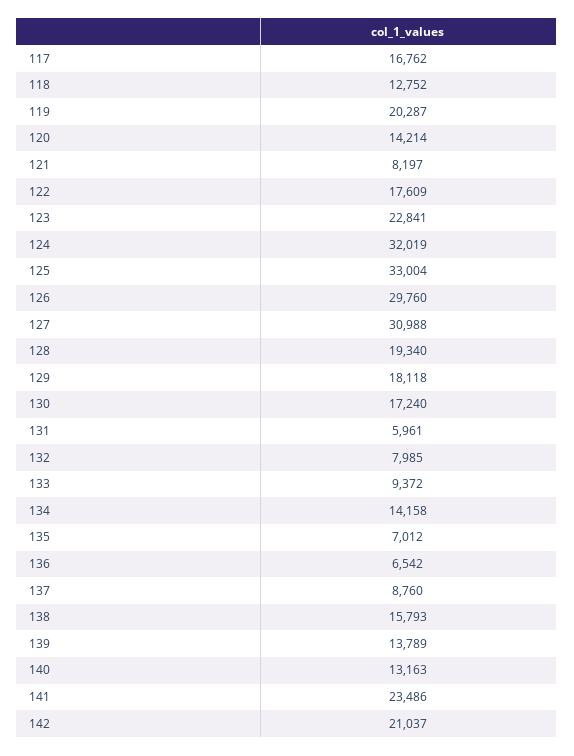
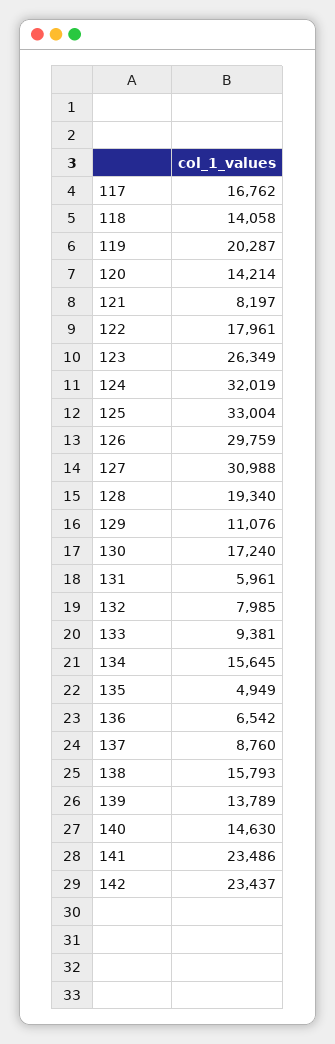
  {
    "117": 16762,
-   "118": 12752,
+   "118": 14058,
    "119": 20287,
    "120": 14214,
    "121": 8197,
-   "122": 17609,
+   "122": 17961,
-   "123": 22841,
+   "123": 26349,
    "124": 32019,
    "125": 33004,
-   "126": 29760,
+   "126": 29759,
    "127": 30988,
    "128": 19340,
-   "129": 18118,
+   "129": 11076,
    "130": 17240,
    "131": 5961,
    "132": 7985,
-   "133": 9372,
+   "133": 9381,
-   "134": 14158,
+   "134": 15645,
-   "135": 7012,
+   "135": 4949,
    "136": 6542,
    "137": 8760,
    "138": 15793,
    "139": 13789,
-   "140": 13163,
+   "140": 14630,
    "141": 23486,
-   "142": 21037
+   "142": 23437
  }

